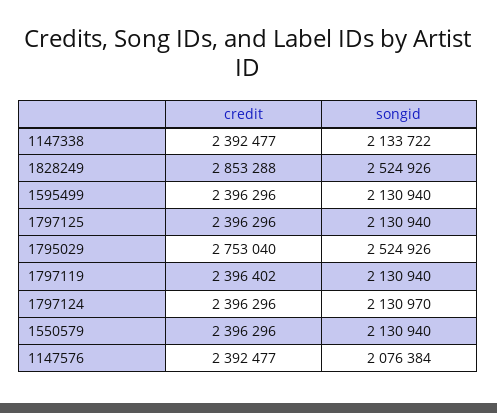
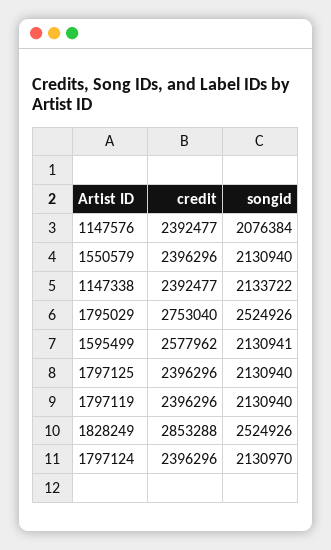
  {
    "credit": {
      "1147338": 2392477,
      "1828249": 2853288,
-     "1595499": 2396296,
+     "1595499": 2577962,
      "1797125": 2396296,
      "1795029": 2753040,
-     "1797119": 2396402,
+     "1797119": 2396296,
      "1797124": 2396296,
      "1550579": 2396296,
      "1147576": 2392477
    },
    "songid": {
      "1147338": 2133722,
      "1828249": 2524926,
-     "1595499": 2130940,
+     "1595499": 2130941,
      "1797125": 2130940,
      "1795029": 2524926,
      "1797119": 2130940,
      "1797124": 2130970,
      "1550579": 2130940,
      "1147576": 2076384
    }
  }

